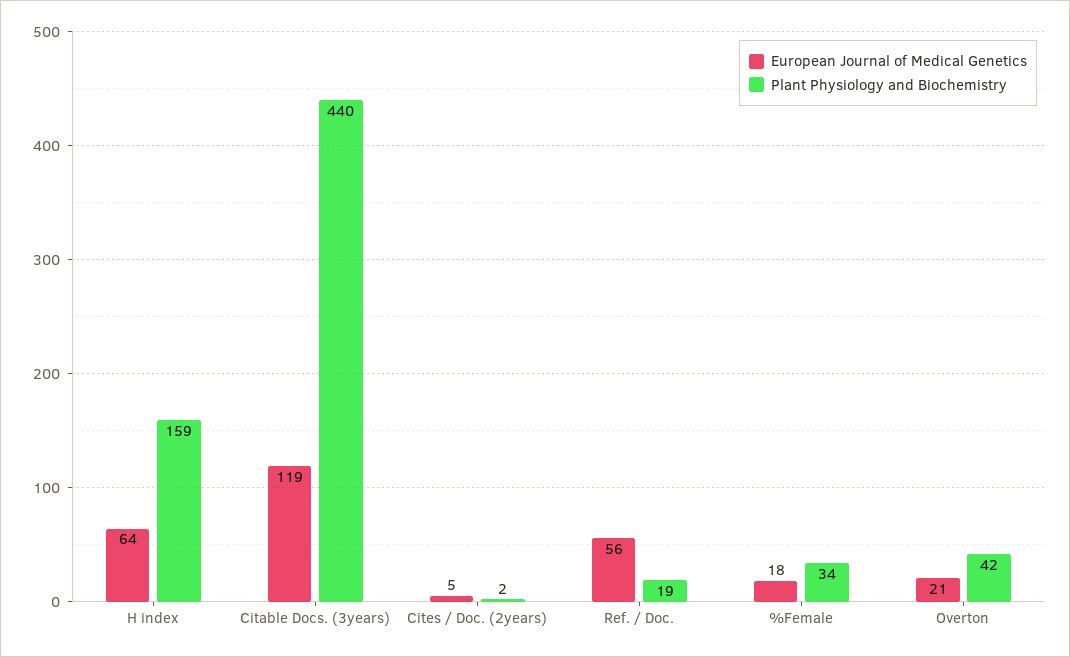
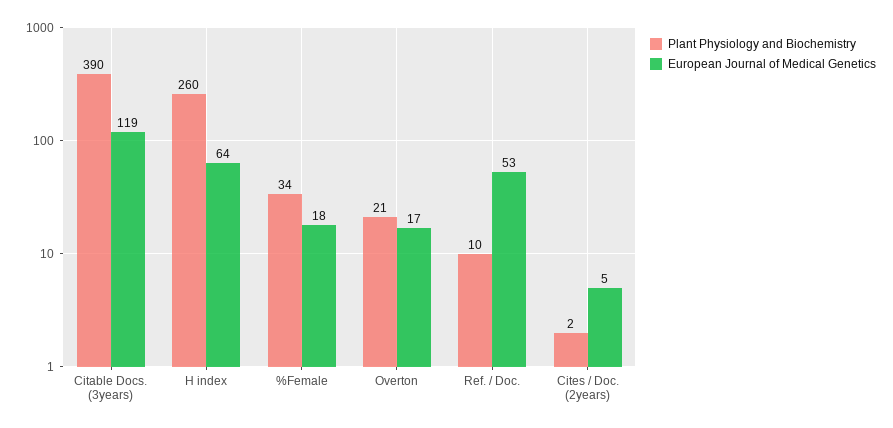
  {
    "European Journal of Medical Genetics": {
      "H index": 64,
      "Citable Docs. (3years)": 119,
      "Cites / Doc. (2years)": 5,
-     "Ref. / Doc.": 56,
+     "Ref. / Doc.": 53,
      "%Female": 18,
-     "Overton": 21
+     "Overton": 17
    },
    "Plant Physiology and Biochemistry": {
-     "H index": 159,
+     "H index": 260,
-     "Citable Docs. (3years)": 440,
+     "Citable Docs. (3years)": 390,
      "Cites / Doc. (2years)": 2,
-     "Ref. / Doc.": 19,
+     "Ref. / Doc.": 10,
      "%Female": 34,
-     "Overton": 42
+     "Overton": 21
    }
  }

